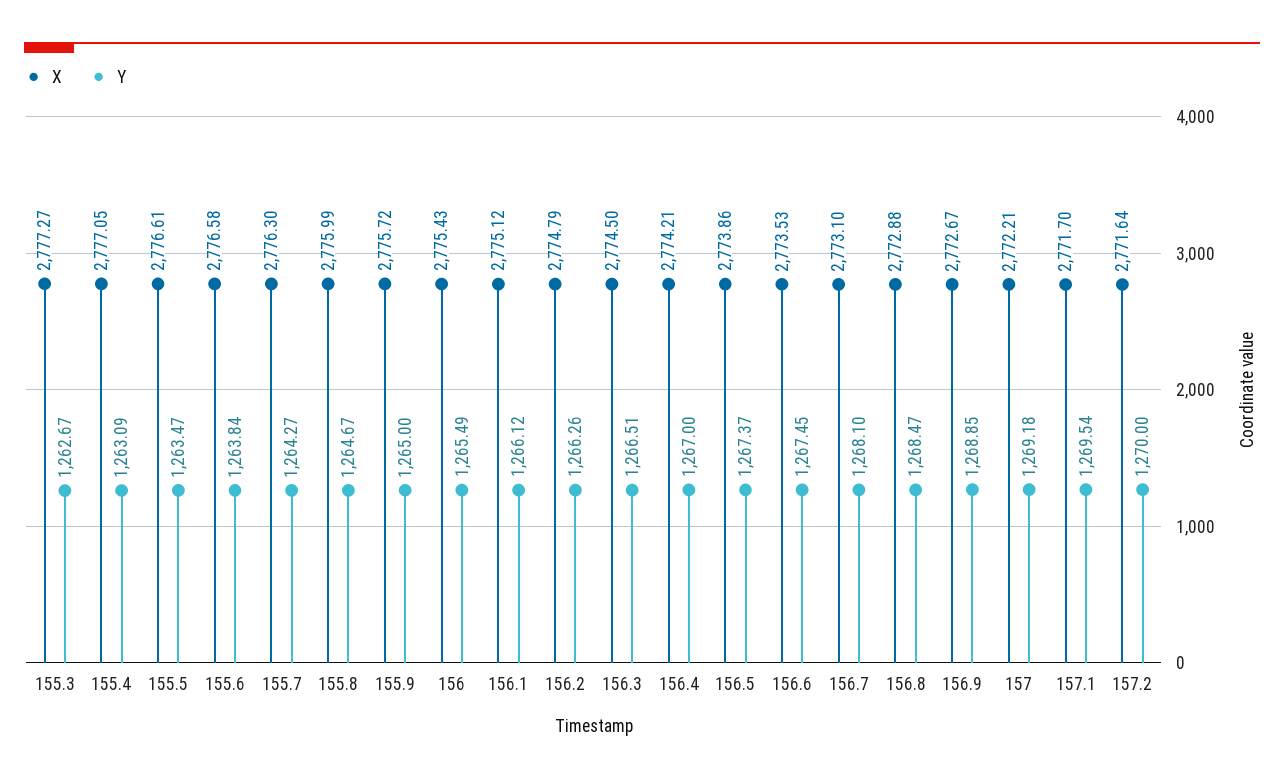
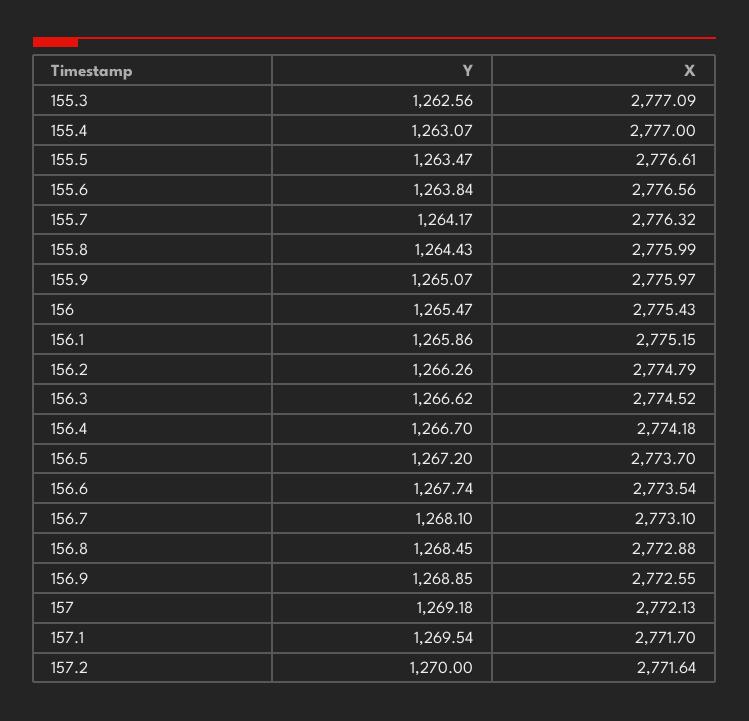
  {
    "X": {
-     "155.3": 2777.27,
+     "155.3": 2777.09,
-     "155.4": 2777.05,
+     "155.4": 2777,
      "155.5": 2776.61,
-     "155.6": 2776.58,
+     "155.6": 2776.56,
-     "155.7": 2776.3,
+     "155.7": 2776.32,
      "155.8": 2775.99,
-     "155.9": 2775.72,
+     "155.9": 2775.97,
      "156": 2775.43,
-     "156.1": 2775.12,
+     "156.1": 2775.15,
      "156.2": 2774.79,
-     "156.3": 2774.5,
+     "156.3": 2774.52,
-     "156.4": 2774.21,
+     "156.4": 2774.18,
-     "156.5": 2773.86,
+     "156.5": 2773.7,
-     "156.6": 2773.53,
+     "156.6": 2773.54,
      "156.7": 2773.1,
      "156.8": 2772.88,
-     "156.9": 2772.67,
+     "156.9": 2772.55,
-     "157": 2772.21,
+     "157": 2772.13,
      "157.1": 2771.7,
      "157.2": 2771.64
    },
    "Y": {
-     "155.3": 1262.67,
+     "155.3": 1262.56,
-     "155.4": 1263.09,
+     "155.4": 1263.07,
      "155.5": 1263.47,
      "155.6": 1263.84,
-     "155.7": 1264.27,
+     "155.7": 1264.17,
-     "155.8": 1264.67,
+     "155.8": 1264.43,
-     "155.9": 1265,
+     "155.9": 1265.07,
-     "156": 1265.49,
+     "156": 1265.47,
-     "156.1": 1266.12,
+     "156.1": 1265.86,
      "156.2": 1266.26,
-     "156.3": 1266.51,
+     "156.3": 1266.62,
-     "156.4": 1267,
+     "156.4": 1266.7,
-     "156.5": 1267.37,
+     "156.5": 1267.2,
-     "156.6": 1267.45,
+     "156.6": 1267.74,
      "156.7": 1268.1,
-     "156.8": 1268.47,
+     "156.8": 1268.45,
      "156.9": 1268.85,
      "157": 1269.18,
      "157.1": 1269.54,
      "157.2": 1270
    }
  }

